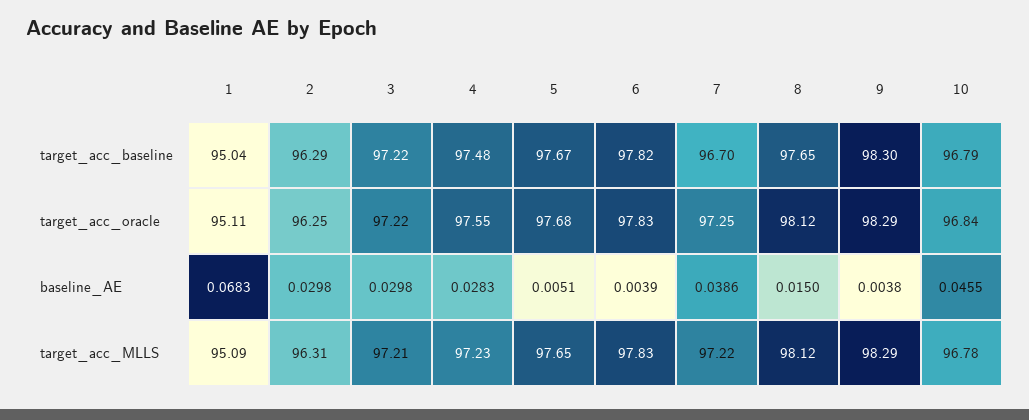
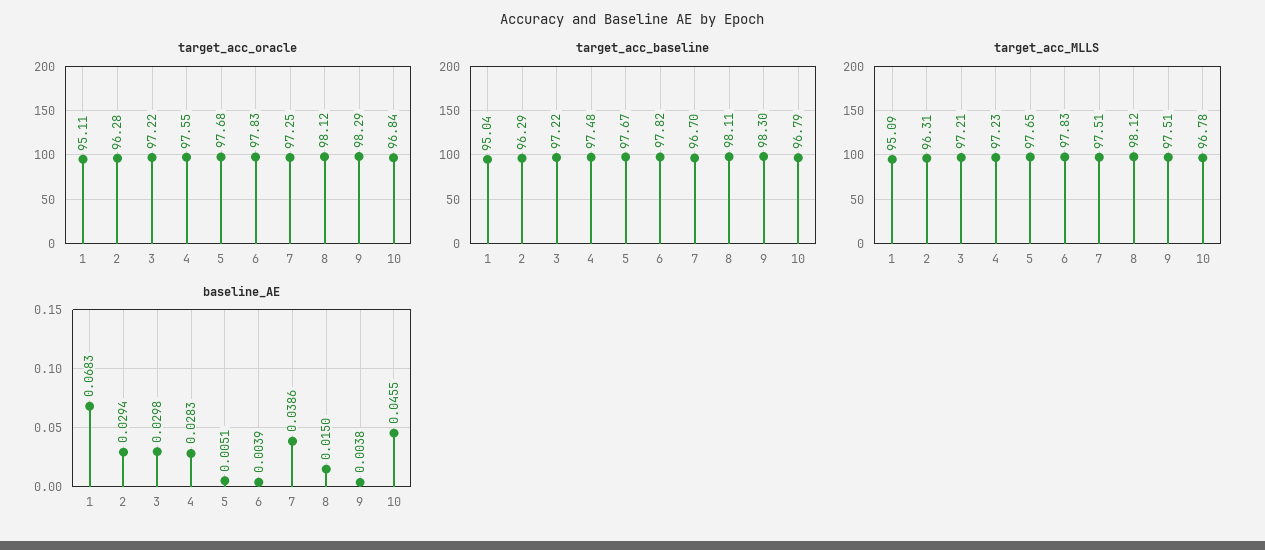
  {
    "target_acc_baseline": {
      "1": 95.04,
      "2": 96.29,
      "3": 97.22,
      "4": 97.48,
      "5": 97.67,
      "6": 97.82,
      "7": 96.7,
-     "8": 97.65,
+     "8": 98.11,
      "9": 98.3,
      "10": 96.79
    },
    "target_acc_oracle": {
      "1": 95.11,
-     "2": 96.25,
+     "2": 96.28,
      "3": 97.22,
      "4": 97.55,
      "5": 97.68,
      "6": 97.83,
      "7": 97.25,
      "8": 98.12,
      "9": 98.29,
      "10": 96.84
    },
    "baseline_AE": {
      "1": 0.0683,
-     "2": 0.0298,
+     "2": 0.0294,
      "3": 0.0298,
      "4": 0.0283,
      "5": 0.0051,
      "6": 0.0039,
      "7": 0.0386,
      "8": 0.015,
      "9": 0.0038,
      "10": 0.0455
    },
    "target_acc_MLLS": {
      "1": 95.09,
      "2": 96.31,
      "3": 97.21,
      "4": 97.23,
      "5": 97.65,
      "6": 97.83,
-     "7": 97.22,
+     "7": 97.51,
      "8": 98.12,
-     "9": 98.29,
+     "9": 97.51,
      "10": 96.78
    }
  }

